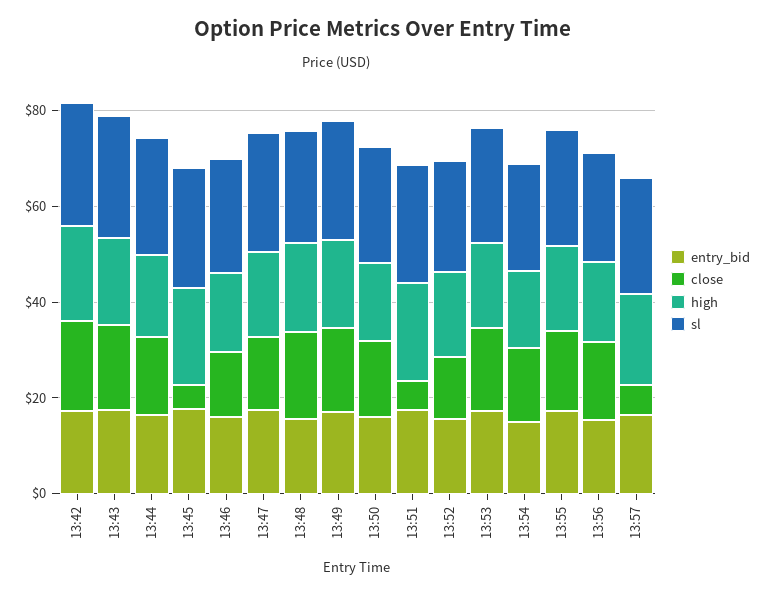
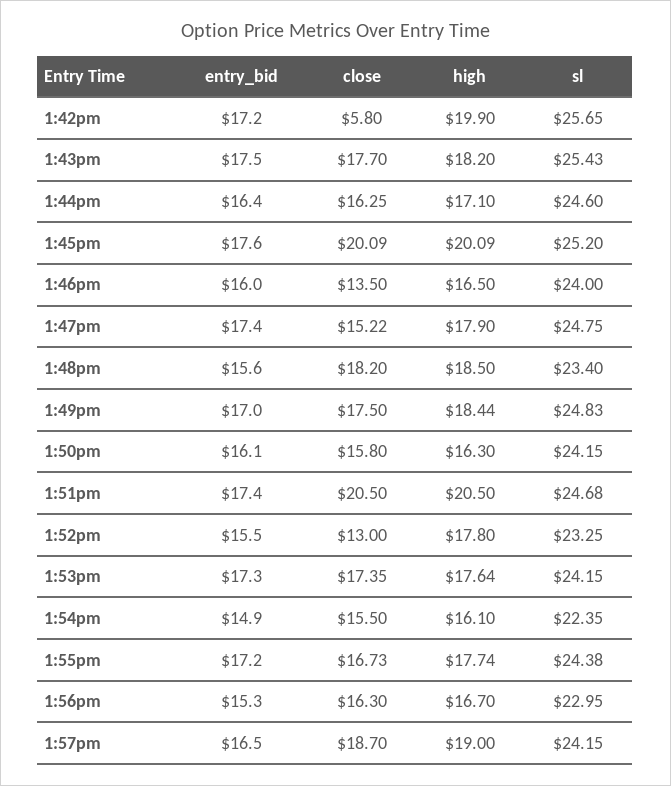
  {
    "entry_bid": {
      "13:42": 17.2,
      "13:43": 17.5,
      "13:44": 16.4,
      "13:45": 17.6,
      "13:46": 16,
      "13:47": 17.4,
      "13:48": 15.6,
      "13:49": 17,
      "13:50": 16.1,
      "13:51": 17.4,
      "13:52": 15.5,
      "13:53": 17.3,
      "13:54": 14.9,
      "13:55": 17.2,
      "13:56": 15.3,
      "13:57": 16.5
    },
    "close": {
-     "13:42": 20,
+     "13:42": 5.8,
      "13:43": 17.7,
      "13:44": 16.25,
-     "13:45": 5,
+     "13:45": 20.09,
      "13:46": 13.5,
      "13:47": 15.22,
      "13:48": 18.2,
      "13:49": 17.5,
      "13:50": 15.8,
-     "13:51": 5,
+     "13:51": 20.5,
      "13:52": 13,
      "13:53": 17.35,
      "13:54": 15.5,
      "13:55": 16.73,
      "13:56": 16.3,
-     "13:57": 5
+     "13:57": 18.7
    },
    "high": {
      "13:42": 19.9,
      "13:43": 18.2,
      "13:44": 17.1,
      "13:45": 20.09,
      "13:46": 16.5,
      "13:47": 17.9,
      "13:48": 18.5,
      "13:49": 18.44,
      "13:50": 16.3,
      "13:51": 20.5,
      "13:52": 17.8,
      "13:53": 17.64,
      "13:54": 16.1,
      "13:55": 17.74,
      "13:56": 16.7,
      "13:57": 19
    },
    "sl": {
      "13:42": 25.65,
      "13:43": 25.43,
      "13:44": 24.6,
      "13:45": 25.2,
      "13:46": 24,
      "13:47": 24.75,
      "13:48": 23.4,
      "13:49": 24.83,
      "13:50": 24.15,
      "13:51": 24.68,
      "13:52": 23.25,
      "13:53": 24.15,
      "13:54": 22.35,
      "13:55": 24.38,
      "13:56": 22.95,
      "13:57": 24.15
    }
  }

